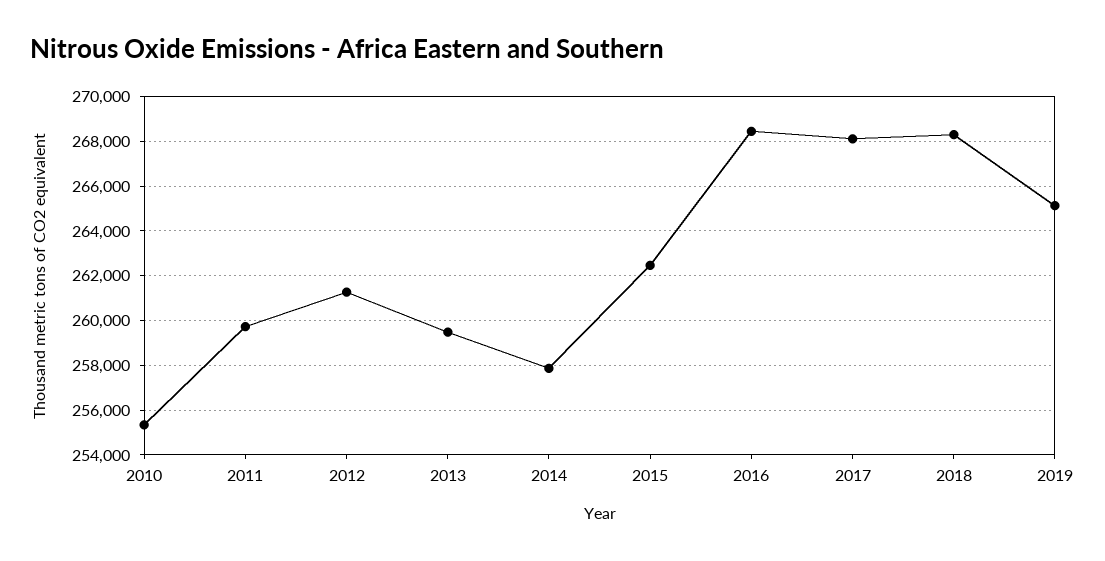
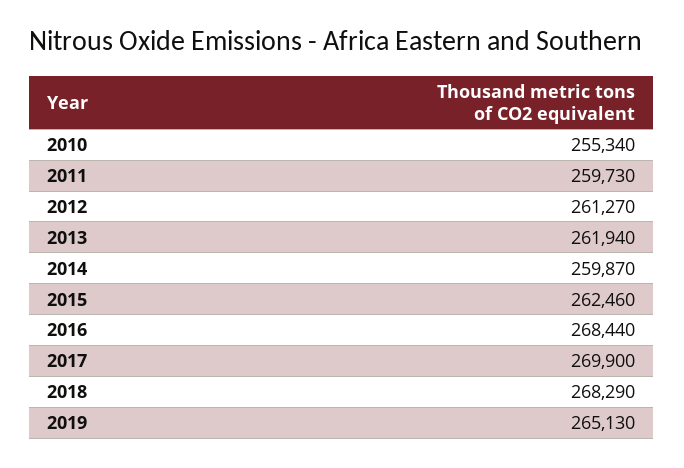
  {
    "2010": 255340,
    "2011": 259730,
    "2012": 261270,
-   "2013": 259500,
+   "2013": 261940,
-   "2014": 258000,
+   "2014": 259870,
    "2015": 262460,
    "2016": 268440,
-   "2017": 268000,
+   "2017": 269900,
    "2018": 268290,
    "2019": 265130
  }

